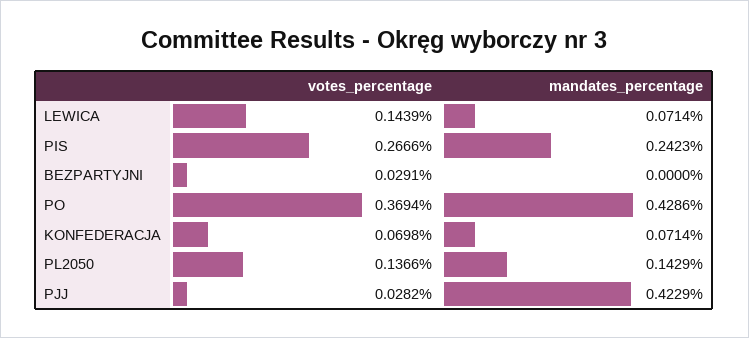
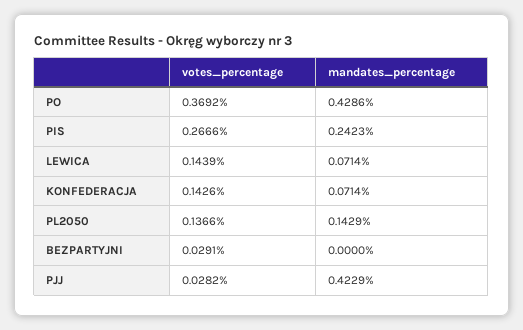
  {
    "votes_percentage": {
      "LEWICA": 0.1439,
      "PIS": 0.2666,
      "BEZPARTYJNI": 0.0291,
-     "PO": 0.3694,
+     "PO": 0.3692,
-     "KONFEDERACJA": 0.0698,
+     "KONFEDERACJA": 0.1426,
      "PL2050": 0.1366,
      "PJJ": 0.0282
    },
    "mandates_percentage": {
      "LEWICA": 0.0714,
      "PIS": 0.2423,
      "BEZPARTYJNI": 0,
      "PO": 0.4286,
      "KONFEDERACJA": 0.0714,
      "PL2050": 0.1429,
      "PJJ": 0.4229
    }
  }

